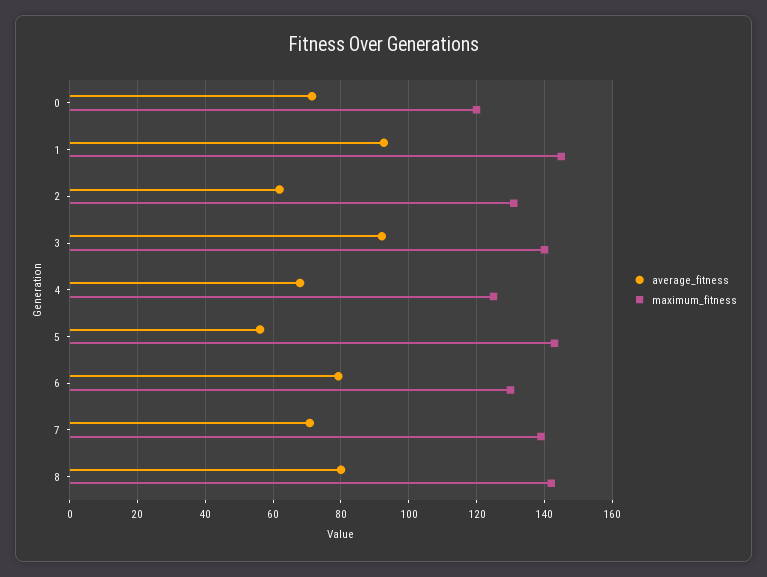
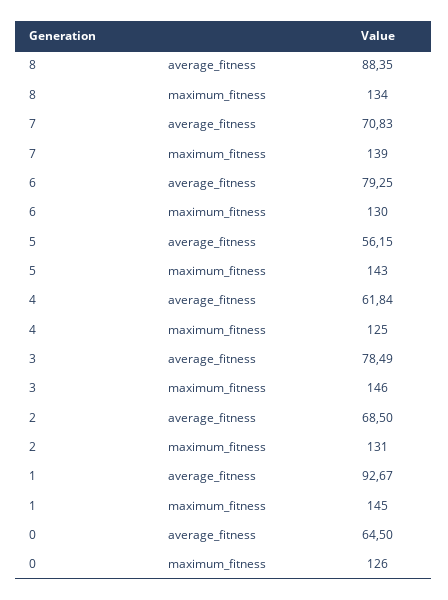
  {
    "average_fitness": {
-     "0": 72,
+     "0": 64.5,
      "1": 92.67,
-     "2": 62,
+     "2": 68.5,
-     "3": 92,
+     "3": 78.49,
-     "4": 68,
+     "4": 61.84,
      "5": 56.15,
      "6": 79.25,
      "7": 70.83,
-     "8": 80
+     "8": 88.35
    },
    "maximum_fitness": {
-     "0": 120,
+     "0": 126,
      "1": 145,
      "2": 131,
-     "3": 140,
+     "3": 146,
      "4": 125,
      "5": 143,
      "6": 130,
      "7": 139,
-     "8": 142
+     "8": 134
    }
  }

